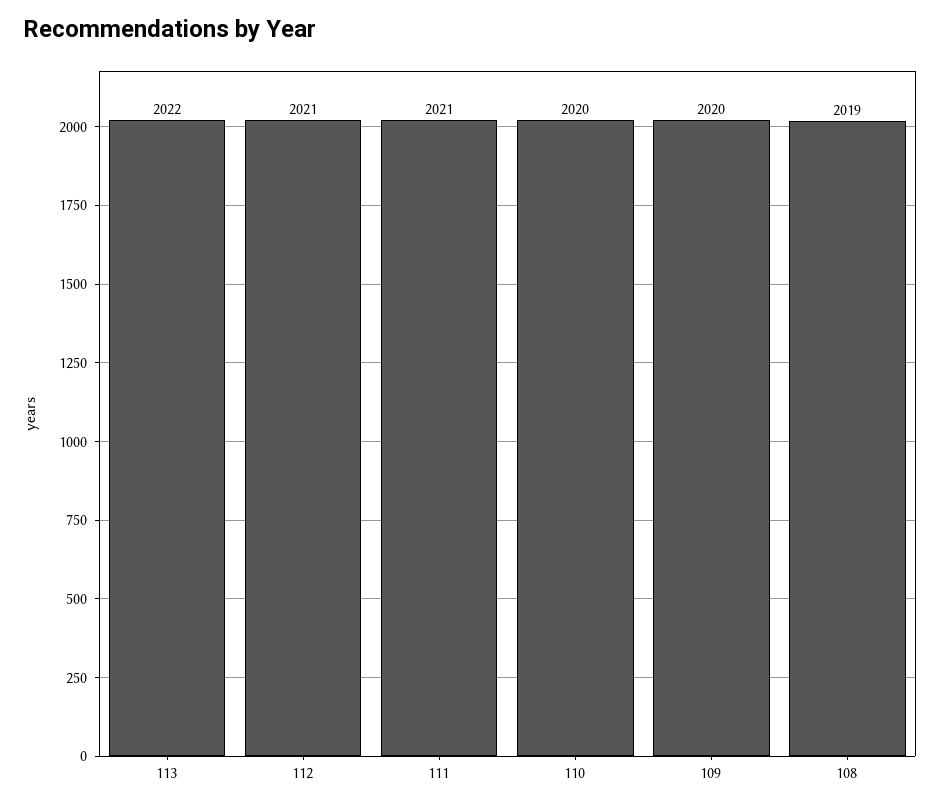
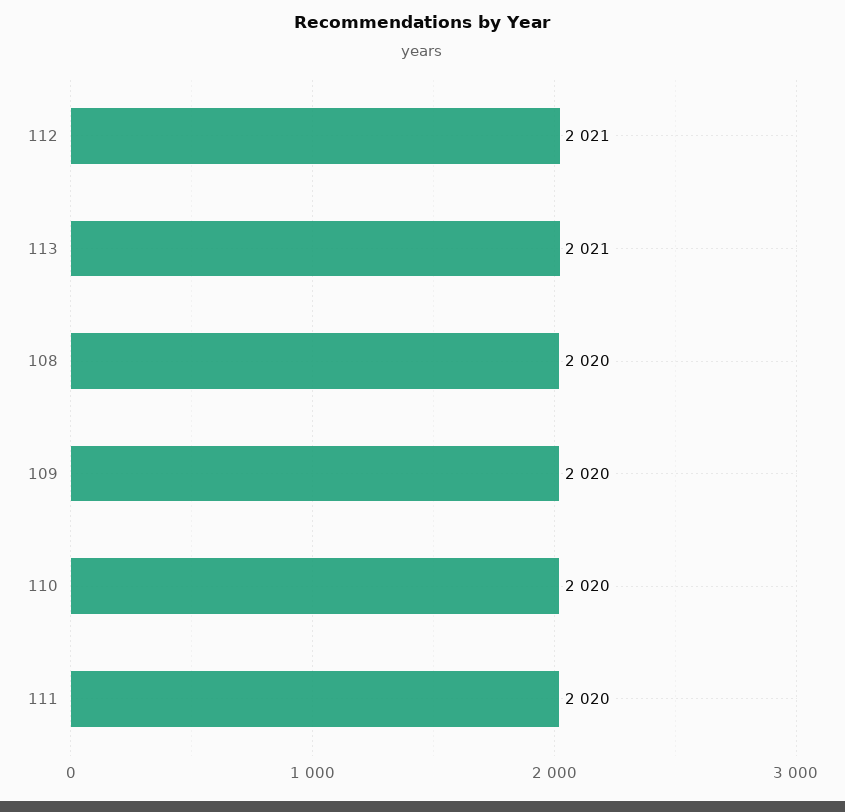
  {
-   "113": 2022,
+   "113": 2021,
    "112": 2021,
-   "111": 2021,
+   "111": 2020,
    "110": 2020,
    "109": 2020,
-   "108": 2019
+   "108": 2020
  }

